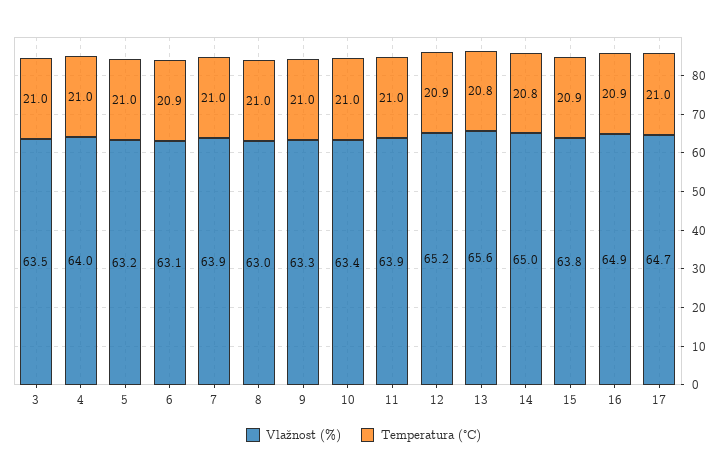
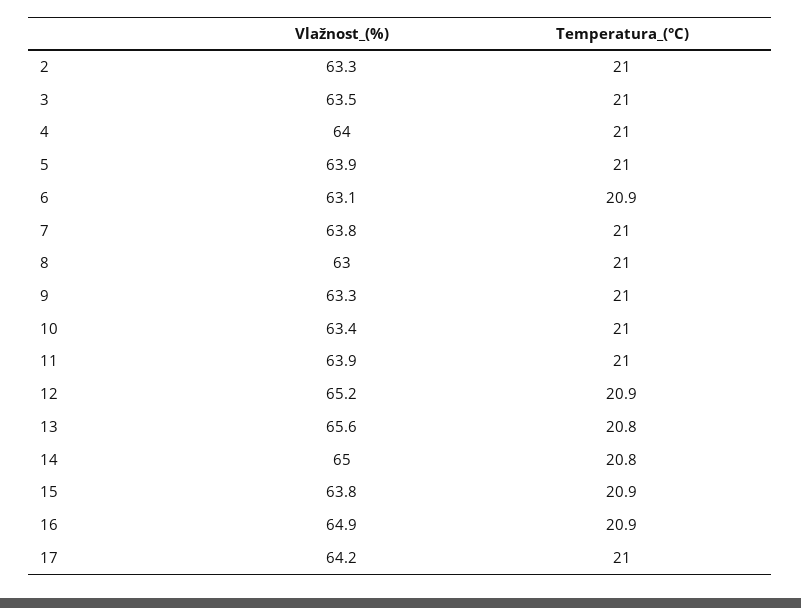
  {
    "Vlažnost (%)": {
      "3": 63.5,
      "4": 64,
-     "5": 63.2,
+     "5": 63.9,
      "6": 63.1,
-     "7": 63.9,
+     "7": 63.8,
      "8": 63,
      "9": 63.3,
      "10": 63.4,
      "11": 63.9,
      "12": 65.2,
      "13": 65.6,
      "14": 65,
      "15": 63.8,
      "16": 64.9,
-     "17": 64.7
+     "17": 64.2,
+     "2": 63.3
    },
    "Temperatura (°C)": {
      "3": 21,
      "4": 21,
      "5": 21,
      "6": 20.9,
      "7": 21,
      "8": 21,
      "9": 21,
      "10": 21,
      "11": 21,
      "12": 20.9,
      "13": 20.8,
      "14": 20.8,
      "15": 20.9,
      "16": 20.9,
-     "17": 21
+     "17": 21,
+     "2": 21
    }
  }

